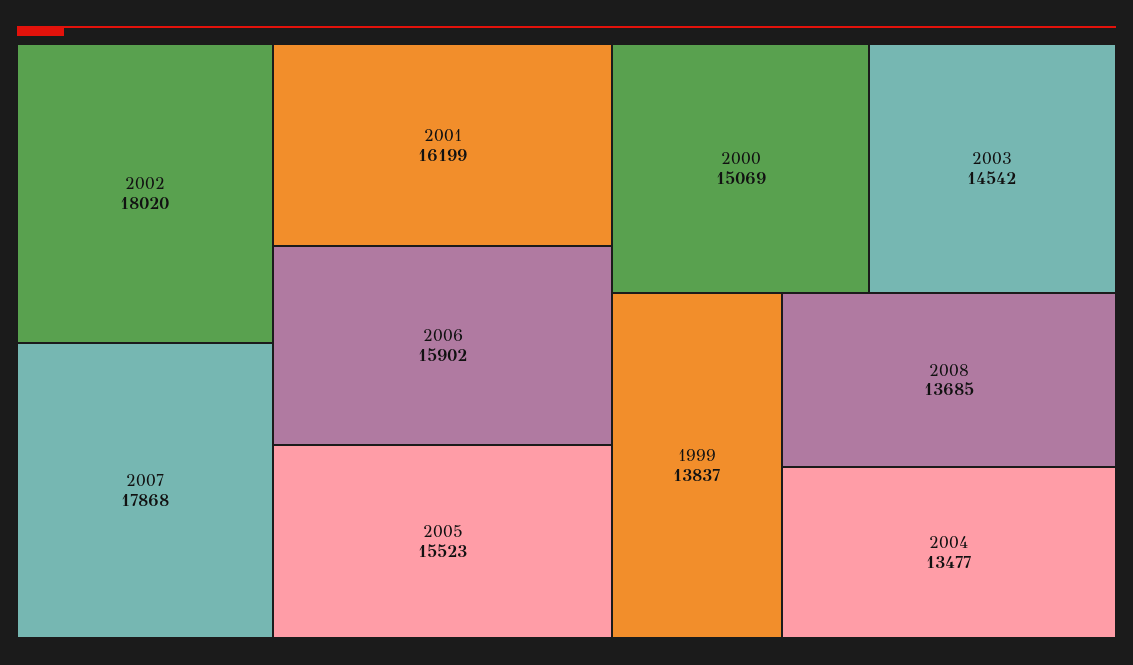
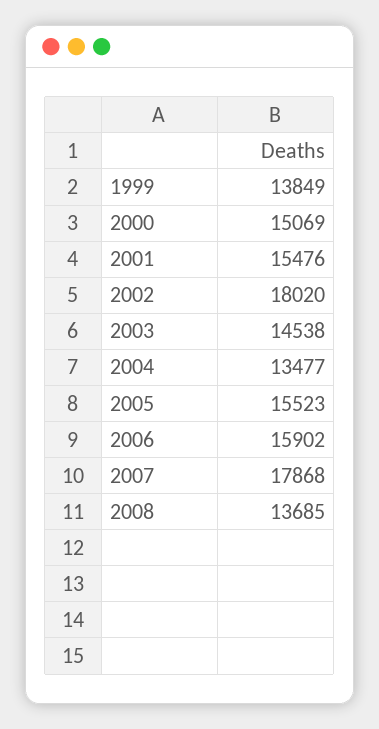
  {
    "2002": 18020,
    "2007": 17868,
-   "2001": 16199,
+   "2001": 15476,
    "2006": 15902,
    "2005": 15523,
    "2000": 15069,
-   "2003": 14542,
+   "2003": 14538,
-   "1999": 13837,
+   "1999": 13849,
    "2008": 13685,
    "2004": 13477
  }

